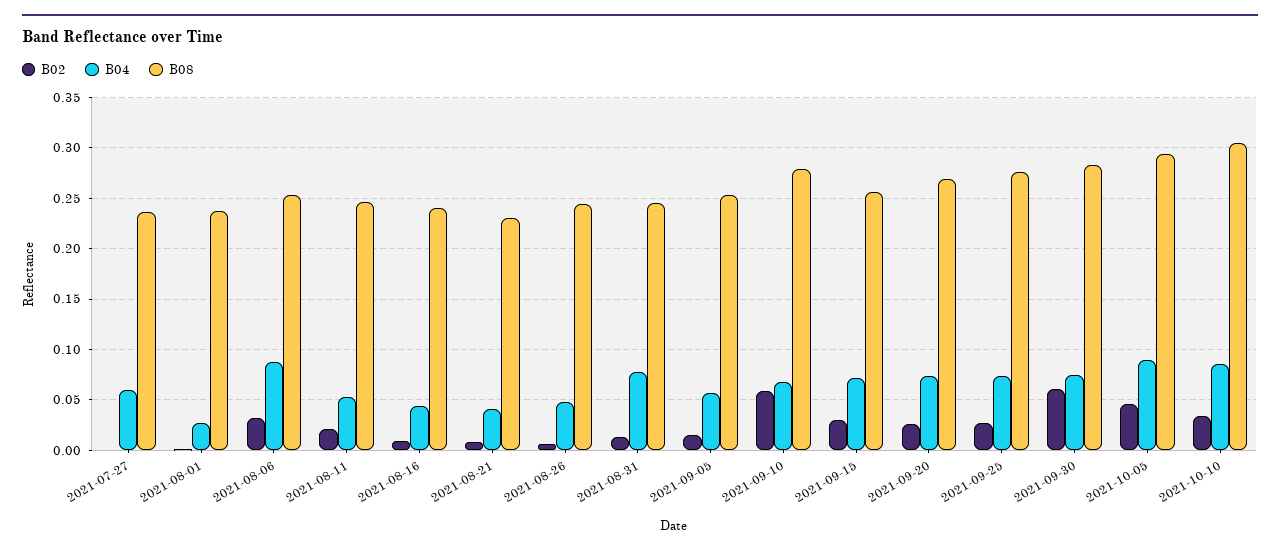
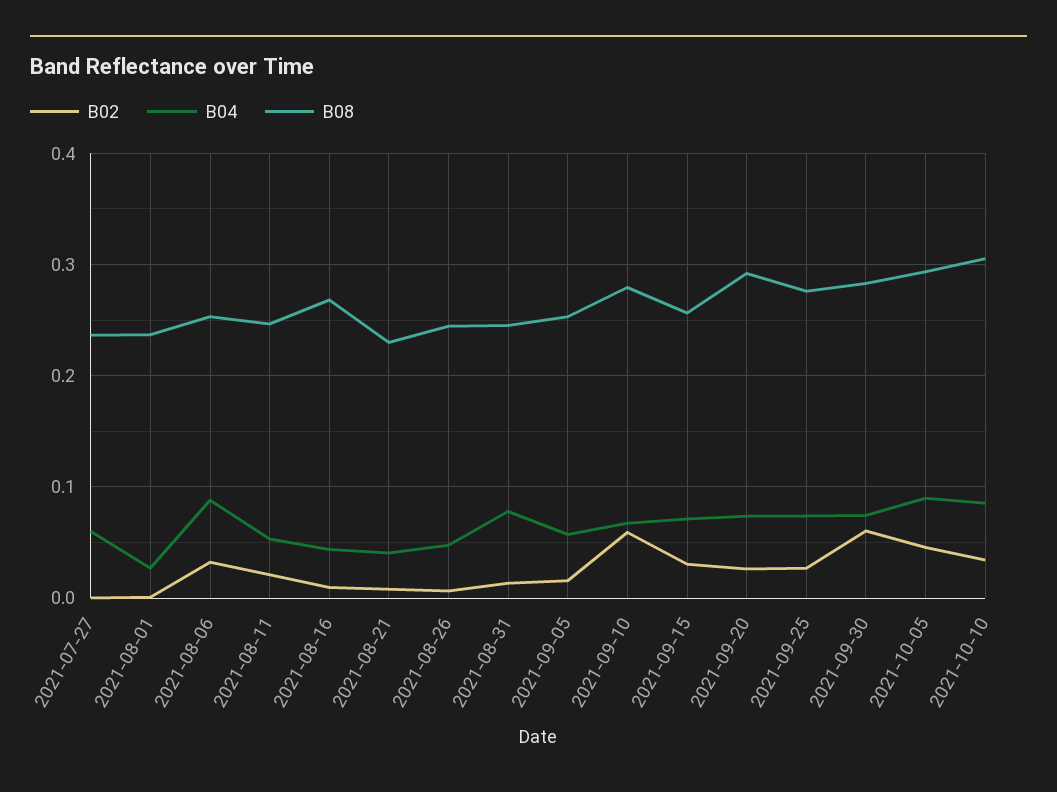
  {
    "B02": {
      "2021-07-27": 0,
      "2021-08-01": 0,
      "2021-08-06": 0.03,
      "2021-08-11": 0.02,
      "2021-08-16": 0.01,
      "2021-08-21": 0.01,
      "2021-08-26": 0.01,
      "2021-08-31": 0.01,
      "2021-09-05": 0.02,
      "2021-09-10": 0.06,
      "2021-09-15": 0.03,
      "2021-09-20": 0.03,
      "2021-09-25": 0.03,
      "2021-09-30": 0.06,
      "2021-10-05": 0.05,
      "2021-10-10": 0.03
    },
    "B04": {
      "2021-07-27": 0.06,
      "2021-08-01": 0.03,
      "2021-08-06": 0.09,
      "2021-08-11": 0.05,
      "2021-08-16": 0.04,
      "2021-08-21": 0.04,
      "2021-08-26": 0.05,
      "2021-08-31": 0.08,
      "2021-09-05": 0.06,
      "2021-09-10": 0.07,
      "2021-09-15": 0.07,
      "2021-09-20": 0.07,
      "2021-09-25": 0.07,
      "2021-09-30": 0.07,
      "2021-10-05": 0.09,
      "2021-10-10": 0.09
    },
    "B08": {
      "2021-07-27": 0.24,
      "2021-08-01": 0.24,
      "2021-08-06": 0.25,
      "2021-08-11": 0.25,
-     "2021-08-16": 0.24,
+     "2021-08-16": 0.27,
      "2021-08-21": 0.23,
      "2021-08-26": 0.24,
      "2021-08-31": 0.25,
      "2021-09-05": 0.25,
      "2021-09-10": 0.28,
      "2021-09-15": 0.26,
-     "2021-09-20": 0.27,
+     "2021-09-20": 0.29,
      "2021-09-25": 0.28,
      "2021-09-30": 0.28,
      "2021-10-05": 0.29,
      "2021-10-10": 0.31
    }
  }

